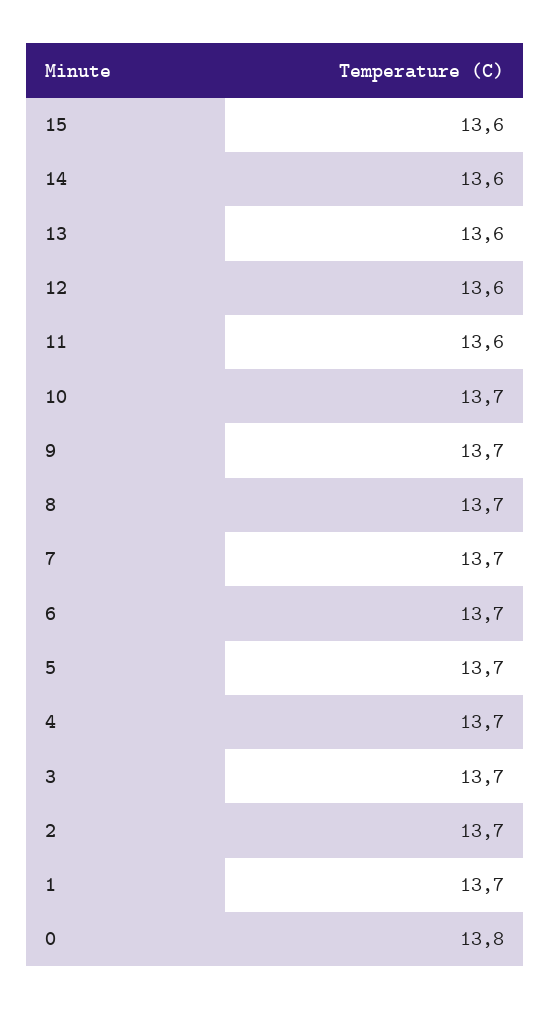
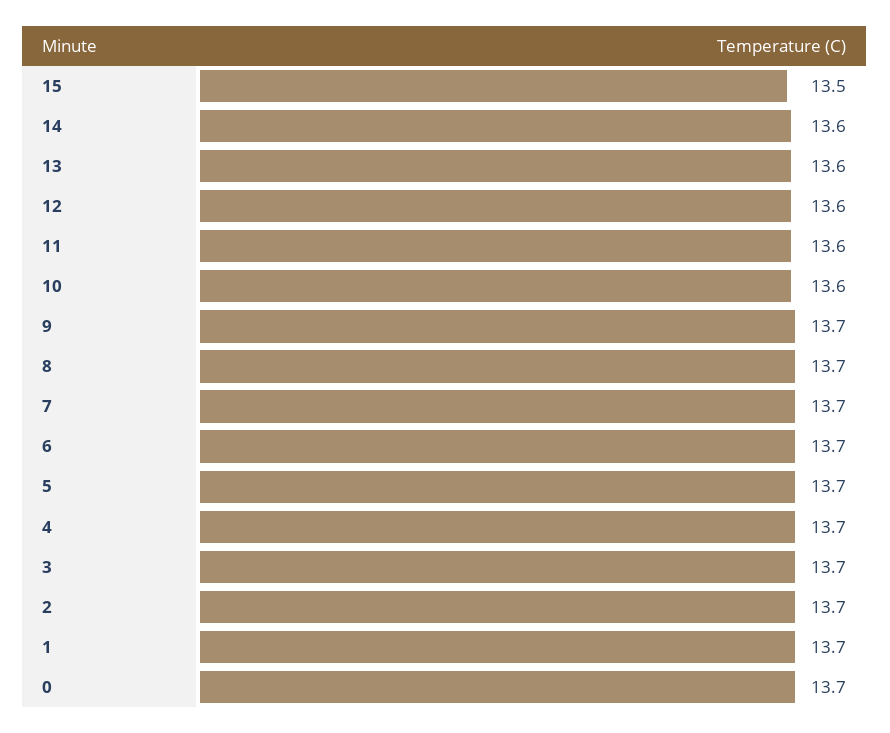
  {
-   "15": 13.6,
+   "15": 13.5,
    "14": 13.6,
    "13": 13.6,
    "12": 13.6,
    "11": 13.6,
-   "10": 13.7,
+   "10": 13.6,
    "9": 13.7,
    "8": 13.7,
    "7": 13.7,
    "6": 13.7,
    "5": 13.7,
    "4": 13.7,
    "3": 13.7,
    "2": 13.7,
    "1": 13.7,
-   "0": 13.8
+   "0": 13.7
  }

